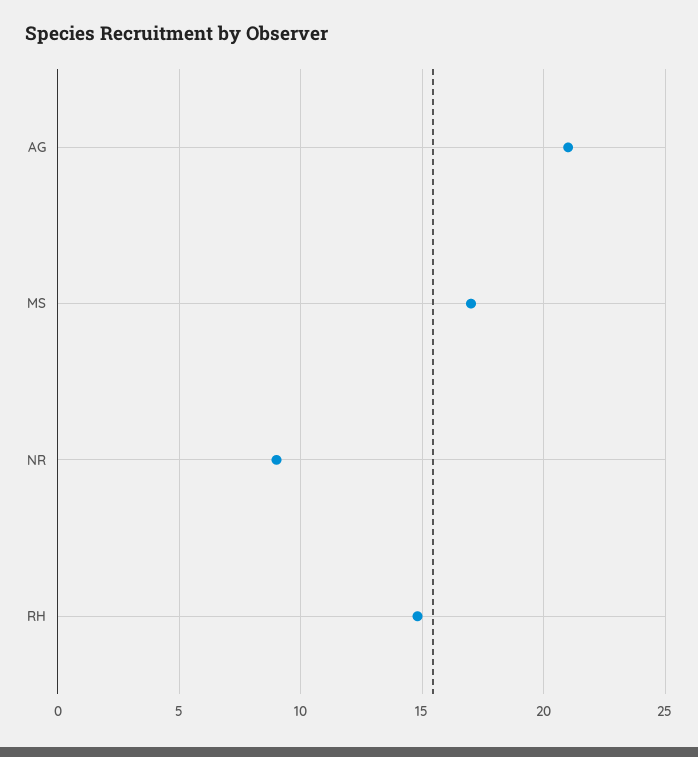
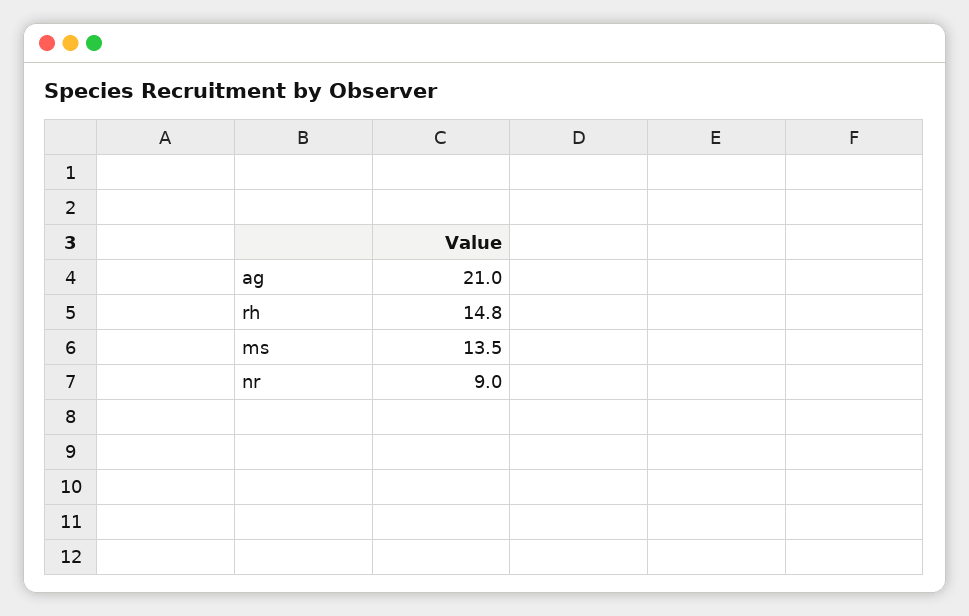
  {
    "AG": 21,
-   "MS": 17,
+   "MS": 13.5,
    "NR": 9,
    "RH": 14.8
  }

